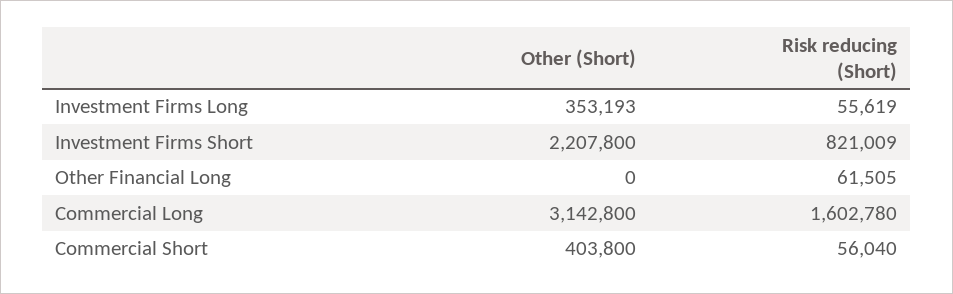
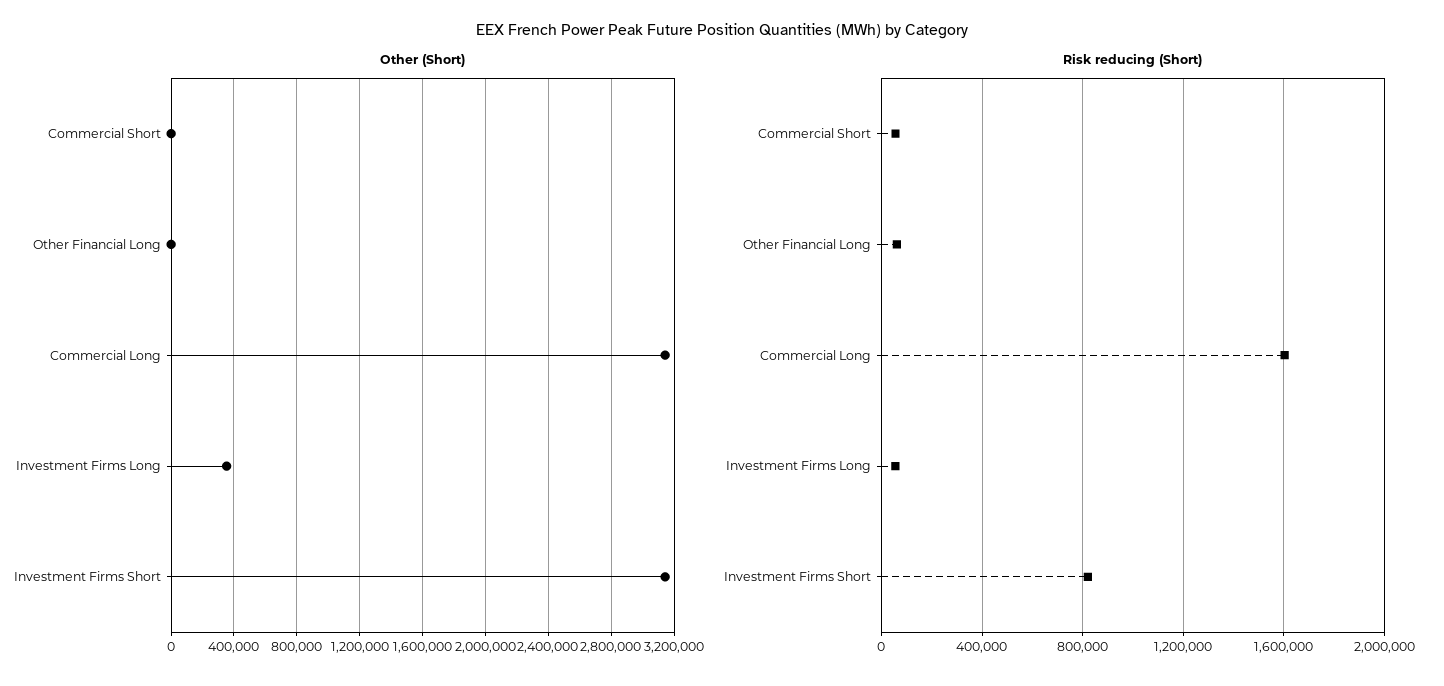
  {
    "Other (Short)": {
      "Investment Firms Long": 353193,
-     "Investment Firms Short": 2207800,
+     "Investment Firms Short": 3150000,
      "Other Financial Long": 0,
      "Commercial Long": 3142800,
-     "Commercial Short": 403800
+     "Commercial Short": 0
    },
    "Risk reducing (Short)": {
      "Investment Firms Long": 55619,
      "Investment Firms Short": 821009,
      "Other Financial Long": 61505,
      "Commercial Long": 1602780,
      "Commercial Short": 56040
    }
  }

